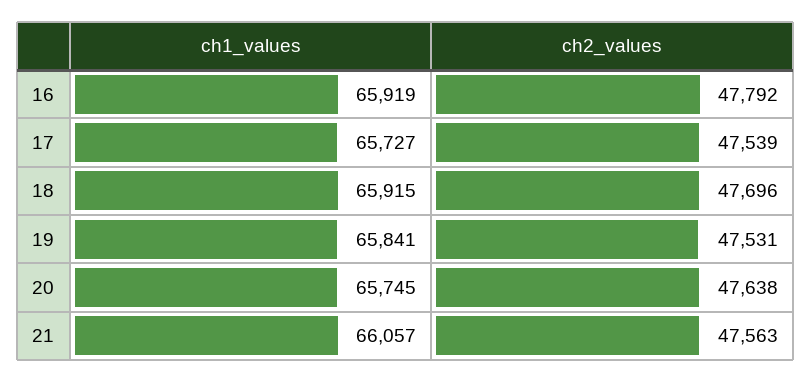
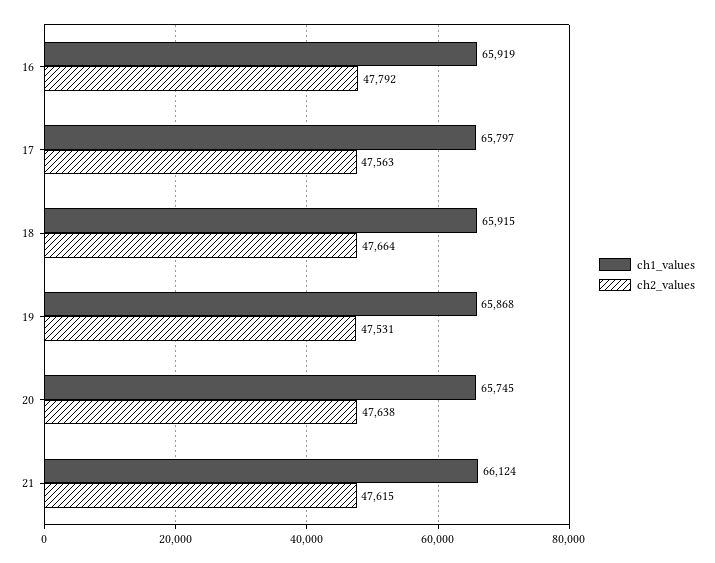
  {
    "ch1_values": {
      "16": 65919,
-     "17": 65727,
+     "17": 65797,
      "18": 65915,
-     "19": 65841,
+     "19": 65868,
      "20": 65745,
-     "21": 66057
+     "21": 66124
    },
    "ch2_values": {
      "16": 47792,
-     "17": 47539,
+     "17": 47563,
-     "18": 47696,
+     "18": 47664,
      "19": 47531,
      "20": 47638,
-     "21": 47563
+     "21": 47615
    }
  }

